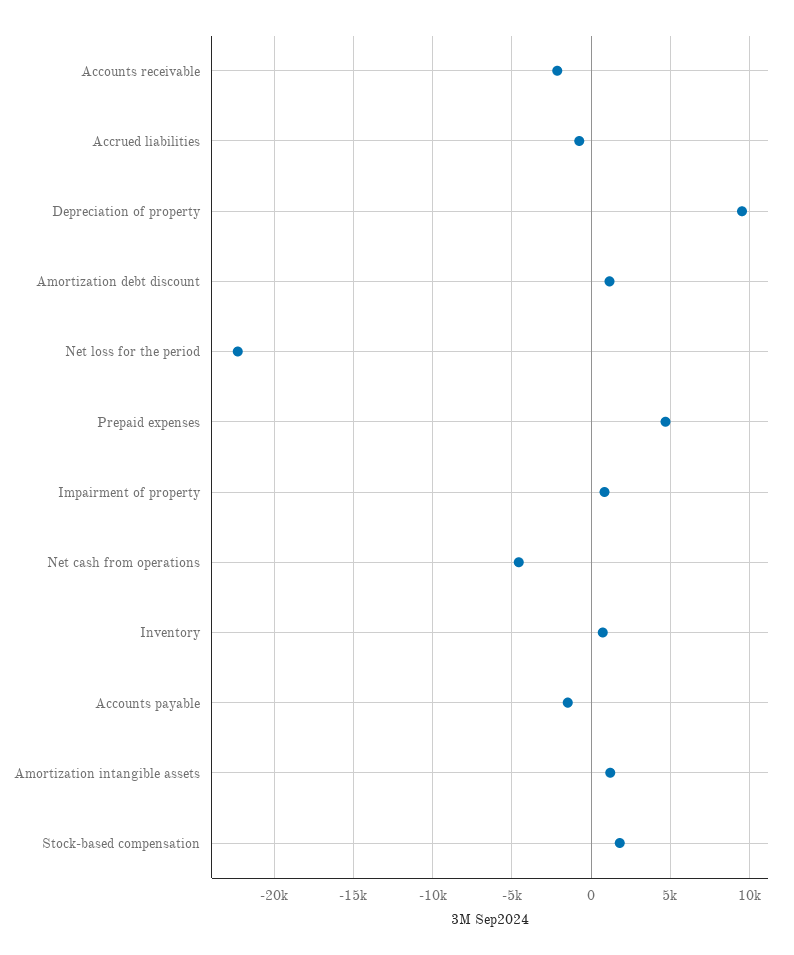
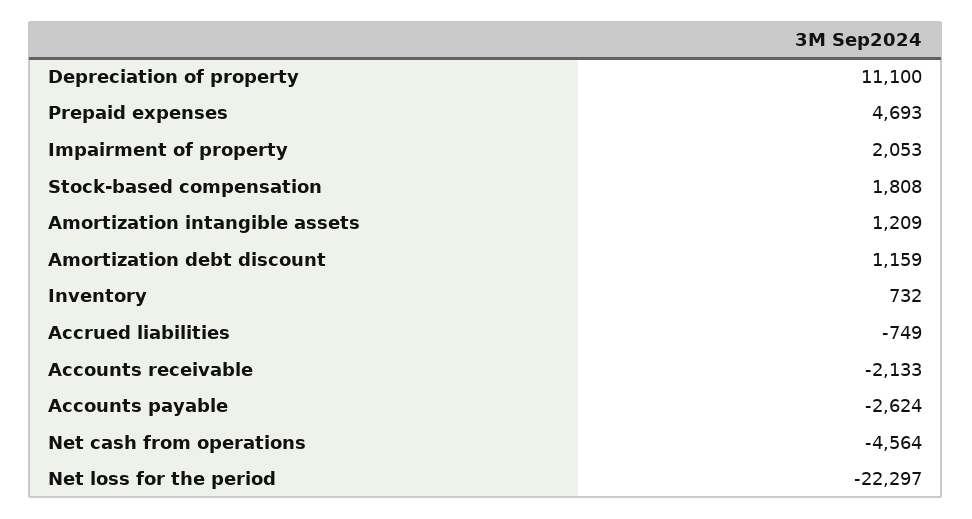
  {
    "Accounts receivable": -2133,
    "Accrued liabilities": -749,
-   "Depreciation of property": 9500,
+   "Depreciation of property": 11100,
    "Amortization debt discount": 1159,
    "Net loss for the period": -22297,
    "Prepaid expenses": 4693,
-   "Impairment of property": 1000,
+   "Impairment of property": 2053,
    "Net cash from operations": -4564,
    "Inventory": 732,
-   "Accounts payable": -1500,
+   "Accounts payable": -2624,
    "Amortization intangible assets": 1209,
    "Stock-based compensation": 1808
  }

